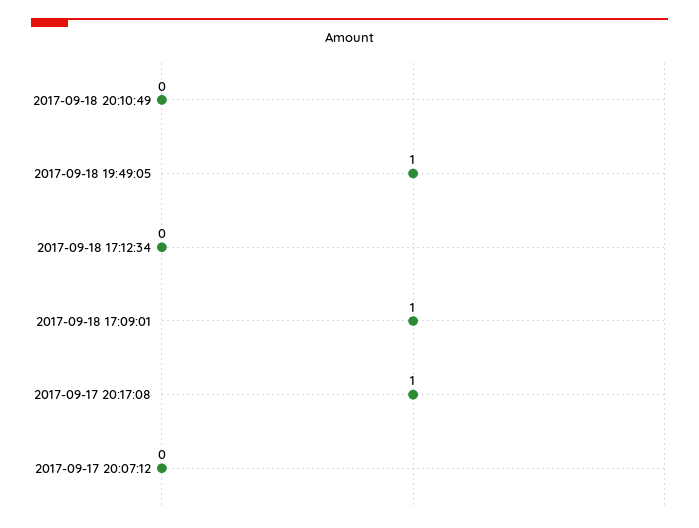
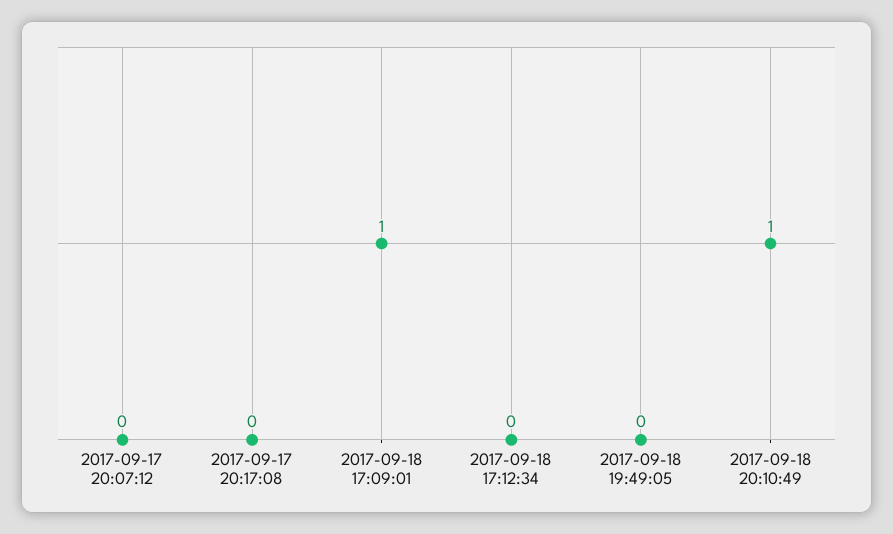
  {
-   "2017-09-18 20:10:49": 0,
+   "2017-09-18 20:10:49": 1,
-   "2017-09-18 19:49:05": 1,
+   "2017-09-18 19:49:05": 0,
    "2017-09-18 17:12:34": 0,
    "2017-09-18 17:09:01": 1,
-   "2017-09-17 20:17:08": 1,
+   "2017-09-17 20:17:08": 0,
    "2017-09-17 20:07:12": 0
  }

